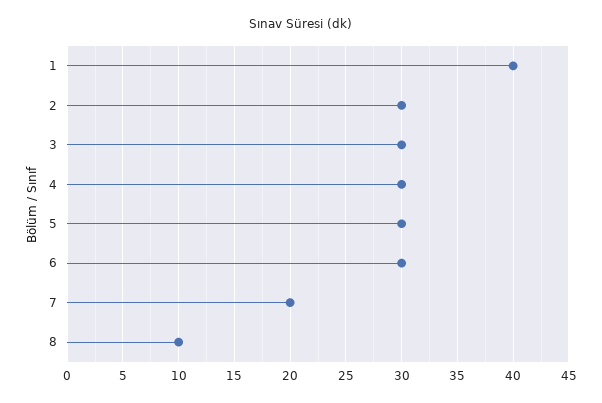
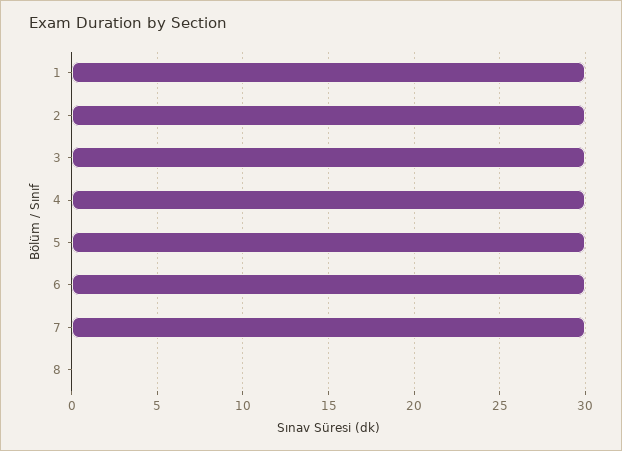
  {
-   "1": 40,
+   "1": 30,
    "2": 30,
    "3": 30,
    "4": 30,
    "5": 30,
    "6": 30,
-   "7": 20,
+   "7": 30,
-   "8": 10
+   "8": 0
  }

